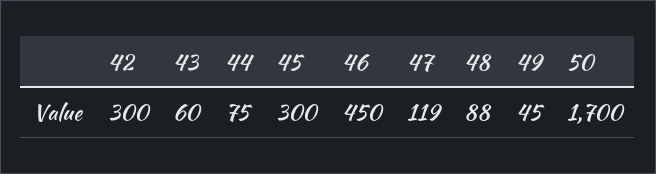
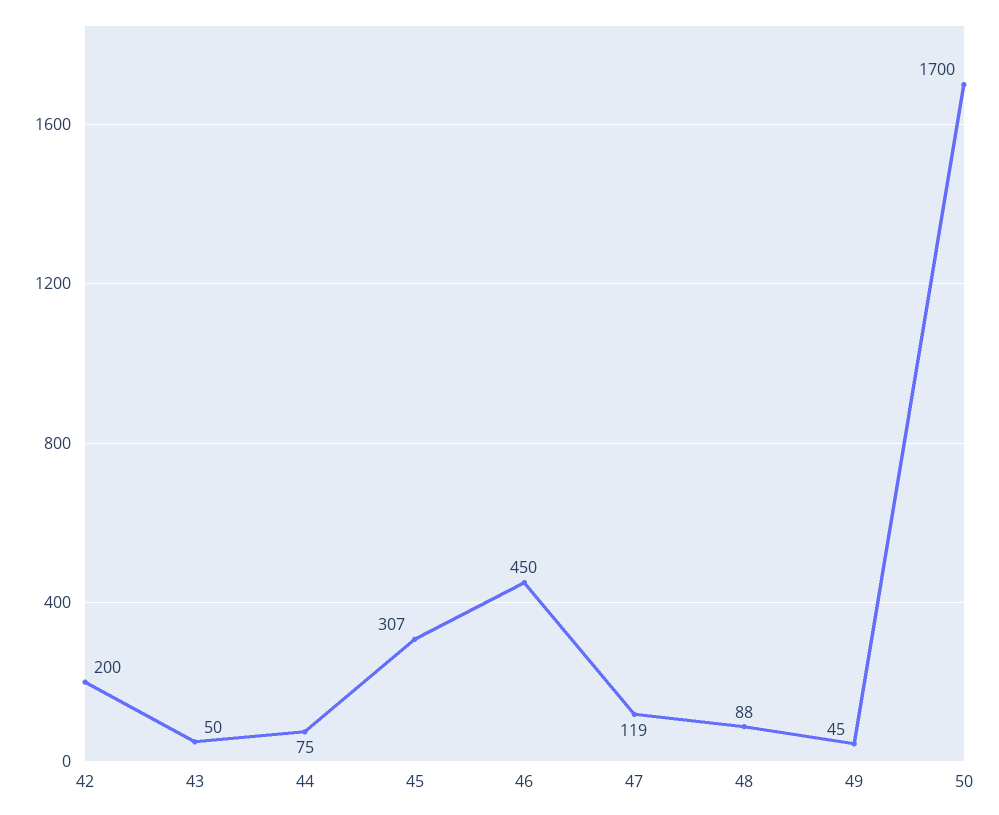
  {
-   "42": 300,
+   "42": 200,
-   "43": 60,
+   "43": 50,
    "44": 75,
-   "45": 300,
+   "45": 307,
    "46": 450,
    "47": 119,
    "48": 88,
    "49": 45,
    "50": 1700
  }

